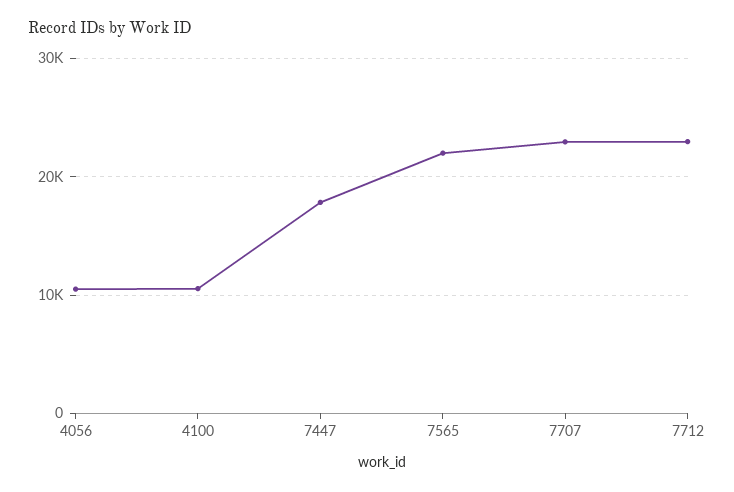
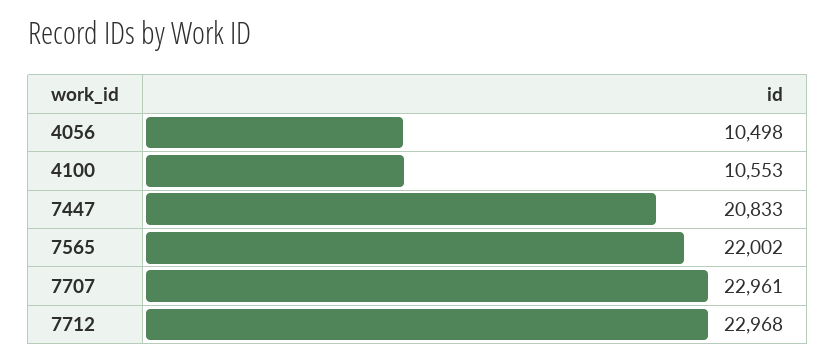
  {
    "4056": 10498,
    "4100": 10553,
-   "7447": 18000,
+   "7447": 20833,
    "7565": 22002,
    "7707": 22961,
    "7712": 22968
  }

